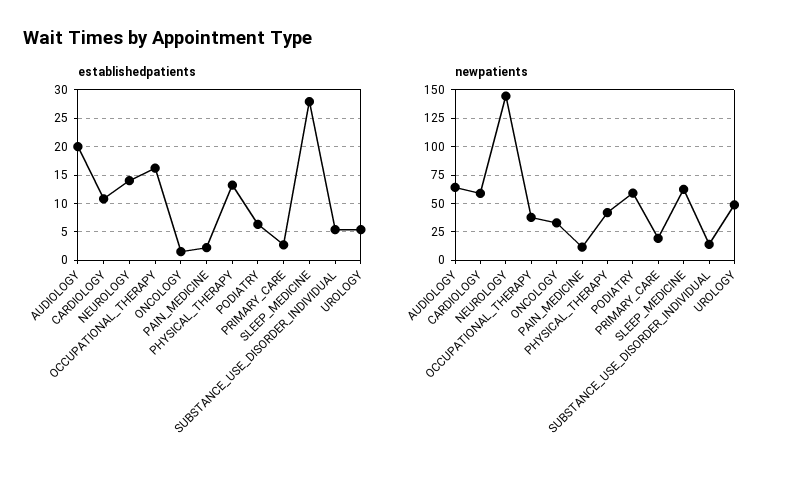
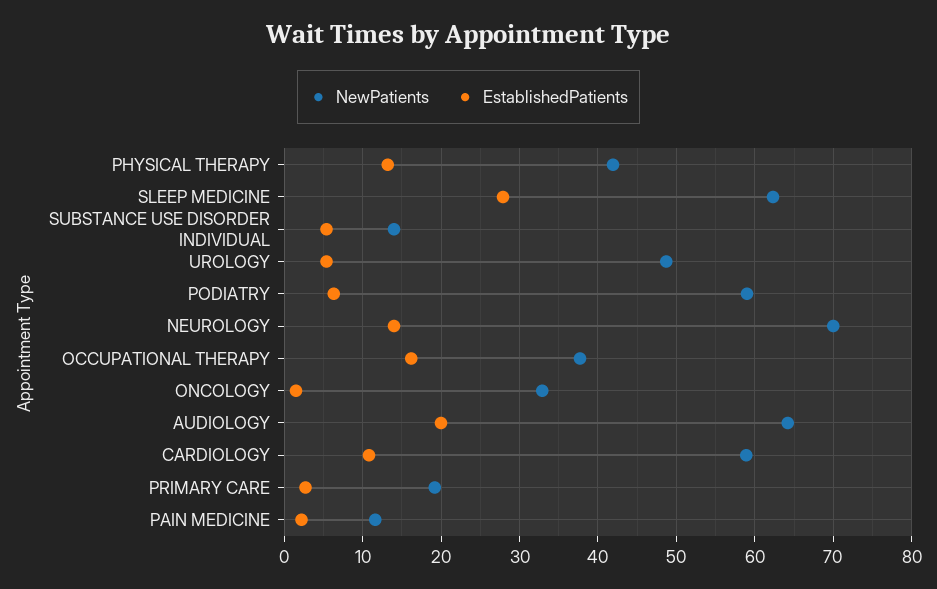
  {
    "establishedpatients": {
      "AUDIOLOGY": 20,
      "CARDIOLOGY": 11,
      "NEUROLOGY": 14,
      "OCCUPATIONAL_THERAPY": 16,
      "ONCOLOGY": 2,
      "PAIN_MEDICINE": 2,
      "PHYSICAL_THERAPY": 13,
      "PODIATRY": 6,
      "PRIMARY_CARE": 3,
      "SLEEP_MEDICINE": 28,
      "SUBSTANCE_USE_DISORDER_INDIVIDUAL": 5,
      "UROLOGY": 5
    },
    "newpatients": {
      "AUDIOLOGY": 64,
      "CARDIOLOGY": 59,
-     "NEUROLOGY": 150,
+     "NEUROLOGY": 70,
      "OCCUPATIONAL_THERAPY": 38,
      "ONCOLOGY": 33,
      "PAIN_MEDICINE": 12,
      "PHYSICAL_THERAPY": 42,
      "PODIATRY": 59,
      "PRIMARY_CARE": 19,
      "SLEEP_MEDICINE": 62,
      "SUBSTANCE_USE_DISORDER_INDIVIDUAL": 14,
      "UROLOGY": 49
    }
  }

